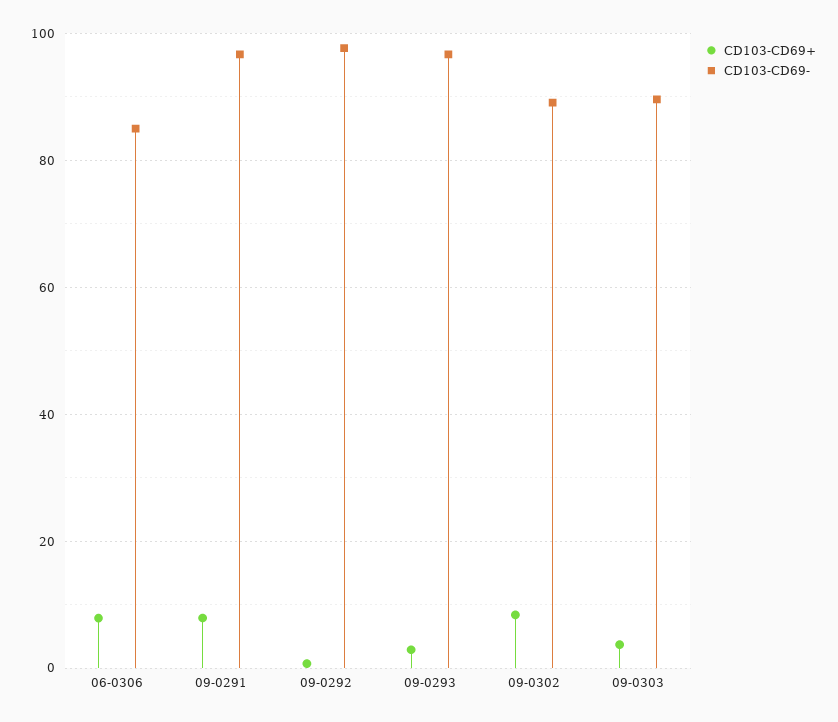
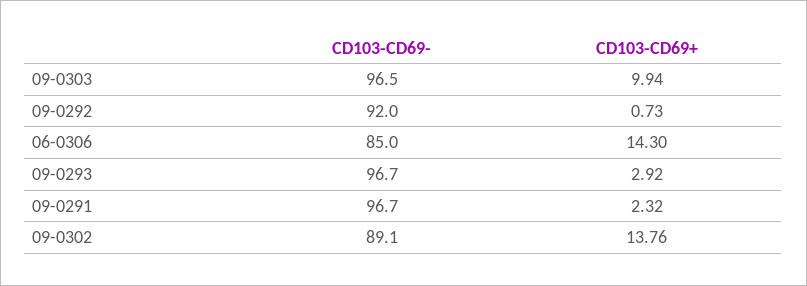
  {
    "CD103-CD69+": {
-     "06-0306": 8,
+     "06-0306": 14.3,
-     "09-0291": 8,
+     "09-0291": 2.32,
      "09-0292": 0.73,
      "09-0293": 2.92,
-     "09-0302": 8,
+     "09-0302": 13.76,
-     "09-0303": 4
+     "09-0303": 9.94
    },
    "CD103-CD69-": {
      "06-0306": 85,
      "09-0291": 96.7,
-     "09-0292": 98,
+     "09-0292": 92,
      "09-0293": 96.7,
      "09-0302": 89.1,
-     "09-0303": 90
+     "09-0303": 96.5
    }
  }

